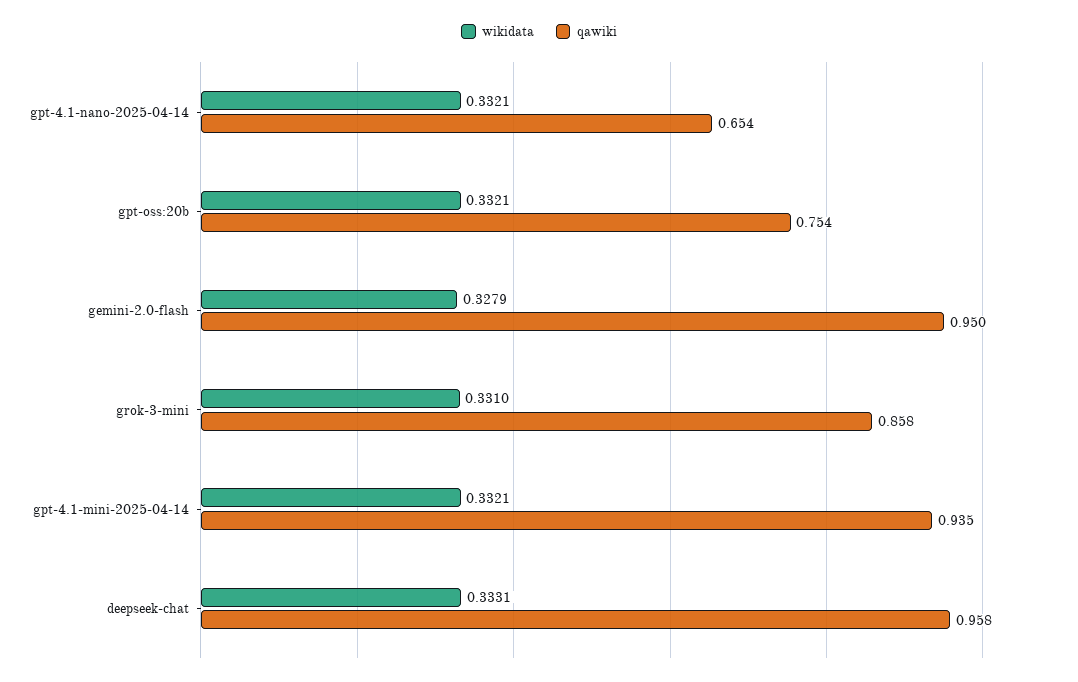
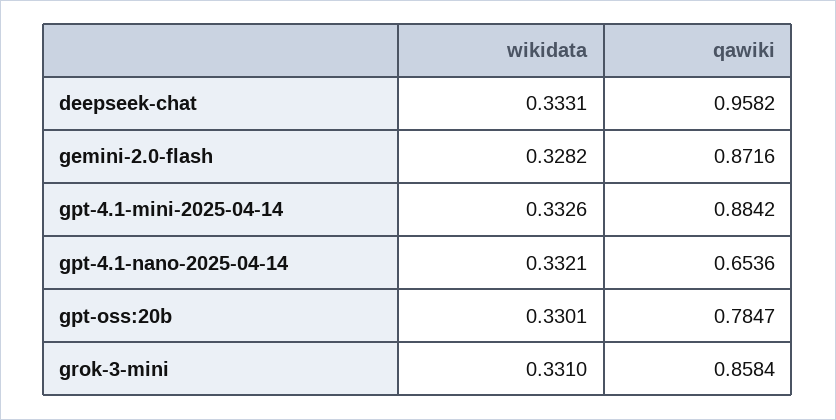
  {
    "wikidata": {
      "gpt-4.1-nano-2025-04-14": 0.3321,
-     "gpt-oss:20b": 0.3321,
+     "gpt-oss:20b": 0.3301,
-     "gemini-2.0-flash": 0.3279,
+     "gemini-2.0-flash": 0.3282,
      "grok-3-mini": 0.331,
-     "gpt-4.1-mini-2025-04-14": 0.3321,
+     "gpt-4.1-mini-2025-04-14": 0.3326,
      "deepseek-chat": 0.3331
    },
    "qawiki": {
      "gpt-4.1-nano-2025-04-14": 0.6536,
-     "gpt-oss:20b": 0.754,
+     "gpt-oss:20b": 0.7847,
-     "gemini-2.0-flash": 0.95,
+     "gemini-2.0-flash": 0.8716,
      "grok-3-mini": 0.8584,
-     "gpt-4.1-mini-2025-04-14": 0.935,
+     "gpt-4.1-mini-2025-04-14": 0.8842,
      "deepseek-chat": 0.9582
    }
  }

